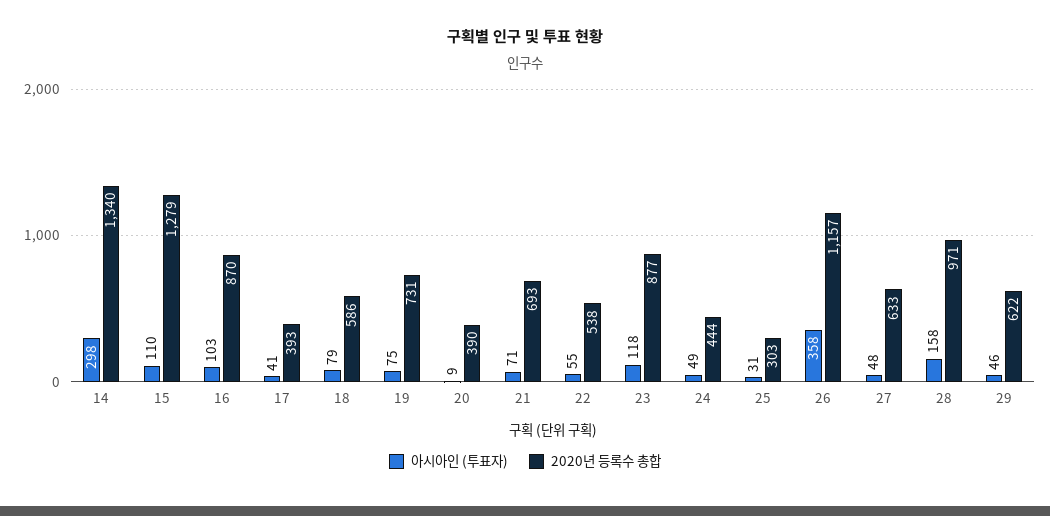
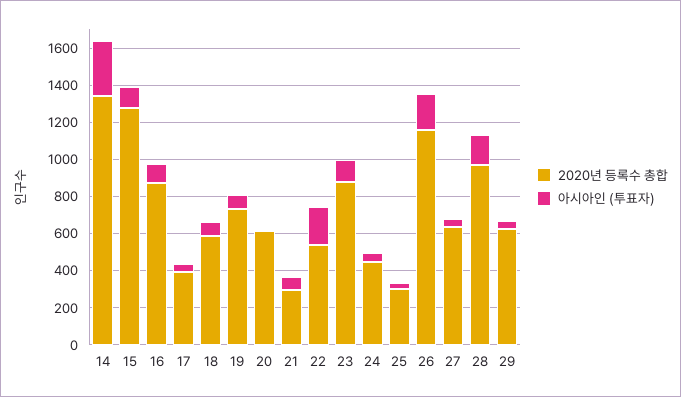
  {
    "아시아인 (투표자)": {
      "14": 298,
      "15": 110,
      "16": 103,
      "17": 41,
      "18": 79,
      "19": 75,
      "20": 9,
      "21": 71,
-     "22": 55,
+     "22": 200,
      "23": 118,
      "24": 49,
      "25": 31,
-     "26": 358,
+     "26": 200,
      "27": 48,
      "28": 158,
      "29": 46
    },
    "2020년 등록수 총합": {
      "14": 1340,
      "15": 1279,
      "16": 870,
      "17": 393,
      "18": 586,
      "19": 731,
-     "20": 390,
+     "20": 600,
-     "21": 693,
+     "21": 300,
      "22": 538,
      "23": 877,
      "24": 444,
      "25": 303,
      "26": 1157,
      "27": 633,
      "28": 971,
      "29": 622
    }
  }

